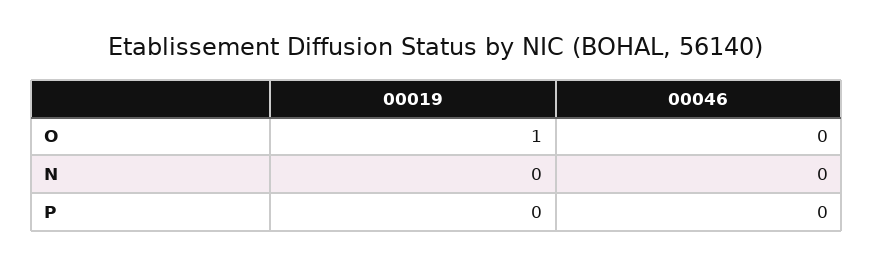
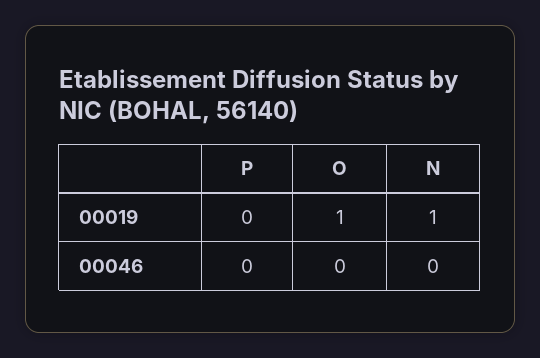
  {
    "00019": {
      "O": 1,
-     "N": 0,
+     "N": 1,
      "P": 0
    },
    "00046": {
      "O": 0,
      "N": 0,
      "P": 0
    }
  }

